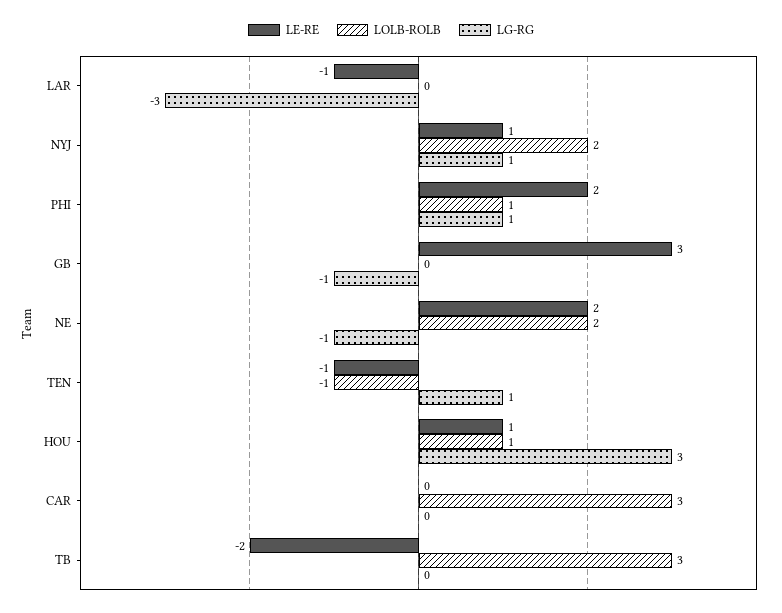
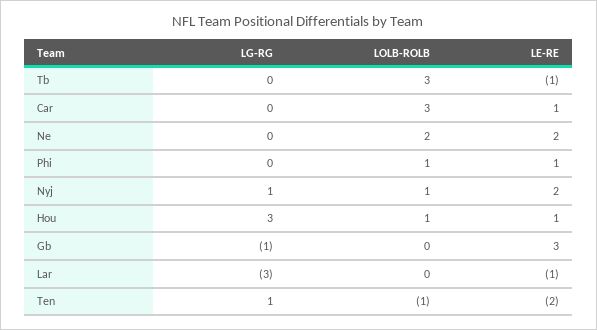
  {
    "LE-RE": {
      "LAR": -1,
-     "NYJ": 1,
+     "NYJ": 2,
-     "PHI": 2,
+     "PHI": 1,
      "GB": 3,
      "NE": 2,
-     "TEN": -1,
+     "TEN": -2,
      "HOU": 1,
-     "CAR": 0,
+     "CAR": 1,
-     "TB": -2
+     "TB": -1
    },
    "LOLB-ROLB": {
      "LAR": 0,
-     "NYJ": 2,
+     "NYJ": 1,
      "PHI": 1,
      "GB": 0,
      "NE": 2,
      "TEN": -1,
      "HOU": 1,
      "CAR": 3,
      "TB": 3
    },
    "LG-RG": {
      "LAR": -3,
      "NYJ": 1,
-     "PHI": 1,
+     "PHI": 0,
      "GB": -1,
-     "NE": -1,
+     "NE": 0,
      "TEN": 1,
      "HOU": 3,
      "CAR": 0,
      "TB": 0
    }
  }

